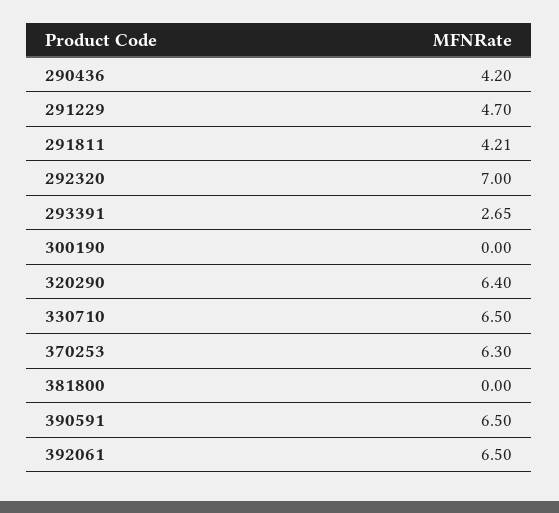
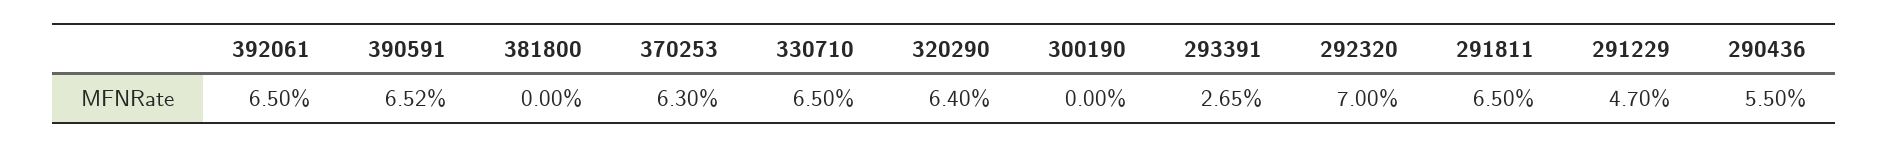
  {
-   "290436": 4.2,
+   "290436": 5.5,
    "291229": 4.7,
-   "291811": 4.21,
+   "291811": 6.5,
    "292320": 7,
    "293391": 2.65,
    "300190": 0,
    "320290": 6.4,
    "330710": 6.5,
    "370253": 6.3,
    "381800": 0,
-   "390591": 6.5,
+   "390591": 6.52,
    "392061": 6.5
  }

